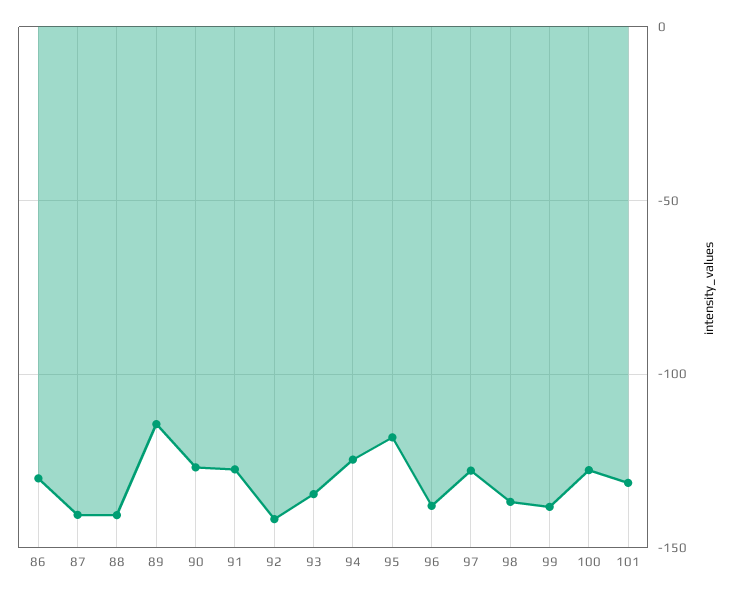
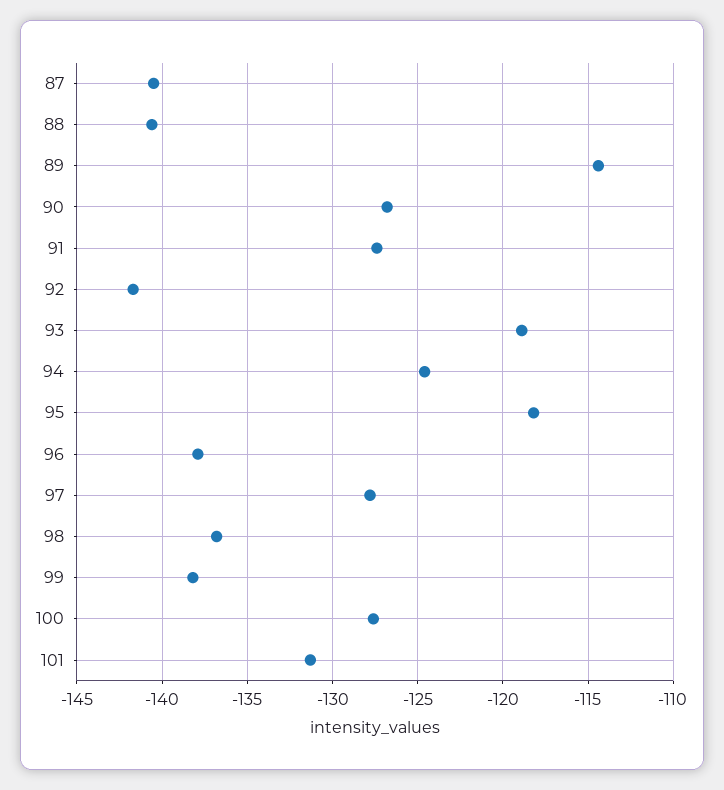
  {
-   "86": -130,
    "87": -140.5,
    "88": -140.5,
    "89": -114.5,
    "90": -127,
    "91": -127.5,
    "92": -141.5,
-   "93": -135,
+   "93": -119,
    "94": -124.5,
    "95": -118,
    "96": -138,
    "97": -128,
    "98": -137,
    "99": -138,
    "100": -127.5,
    "101": -131.5
  }

